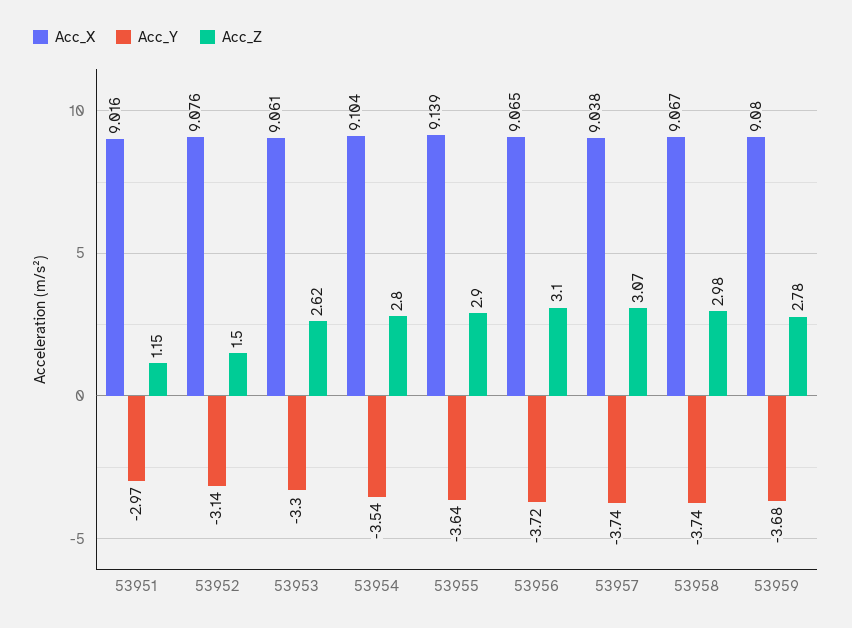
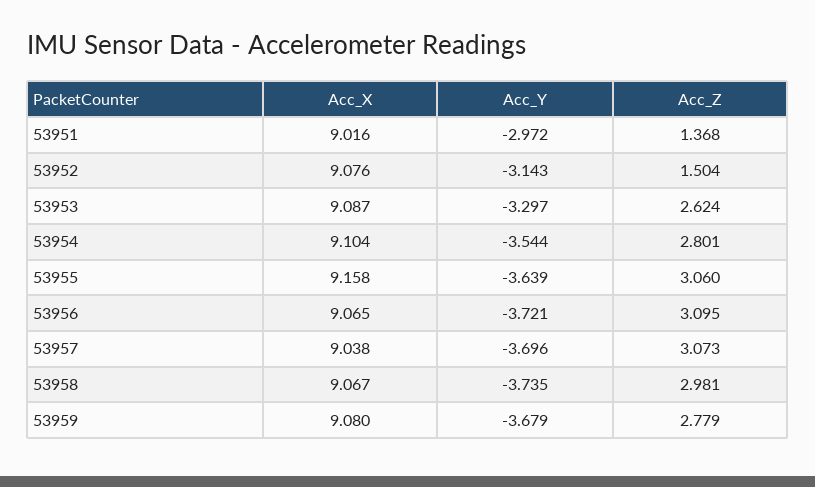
  {
    "Acc_X": {
      "53951": 9.016,
      "53952": 9.076,
-     "53953": 9.061,
+     "53953": 9.087,
      "53954": 9.104,
-     "53955": 9.139,
+     "53955": 9.158,
      "53956": 9.065,
      "53957": 9.038,
      "53958": 9.067,
      "53959": 9.08
    },
    "Acc_Y": {
      "53951": -2.972,
      "53952": -3.143,
      "53953": -3.297,
      "53954": -3.544,
      "53955": -3.639,
      "53956": -3.721,
-     "53957": -3.74,
+     "53957": -3.696,
      "53958": -3.735,
      "53959": -3.679
    },
    "Acc_Z": {
-     "53951": 1.15,
+     "53951": 1.368,
      "53952": 1.504,
      "53953": 2.624,
      "53954": 2.801,
-     "53955": 2.9,
+     "53955": 3.06,
      "53956": 3.095,
      "53957": 3.073,
      "53958": 2.981,
      "53959": 2.779
    }
  }

